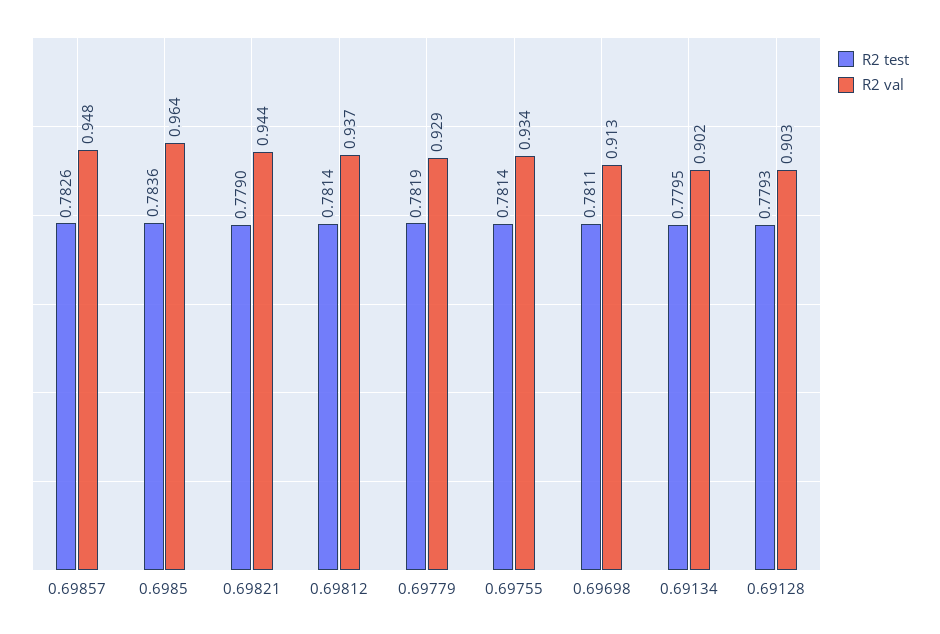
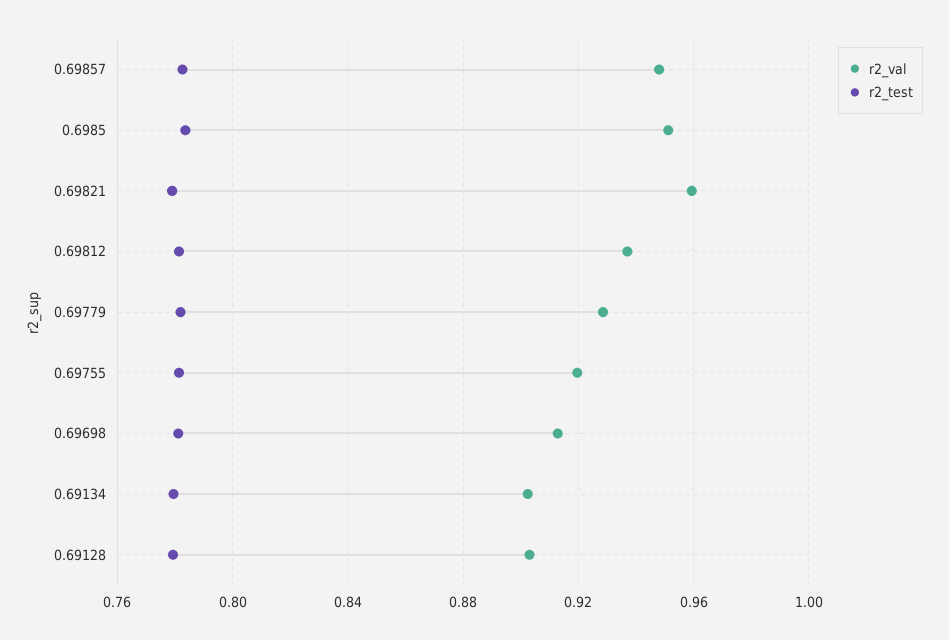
  {
    "R2 test": {
      "0.69857": 0.7826,
      "0.6985": 0.7836,
      "0.69821": 0.779,
      "0.69812": 0.7814,
      "0.69779": 0.7819,
      "0.69755": 0.7814,
      "0.69698": 0.7811,
      "0.69134": 0.7795,
      "0.69128": 0.7793
    },
    "R2 val": {
      "0.69857": 0.948,
-     "0.6985": 0.964,
+     "0.6985": 0.95,
-     "0.69821": 0.944,
+     "0.69821": 0.96,
      "0.69812": 0.937,
      "0.69779": 0.929,
-     "0.69755": 0.934,
+     "0.69755": 0.92,
      "0.69698": 0.913,
      "0.69134": 0.902,
      "0.69128": 0.903
    }
  }

